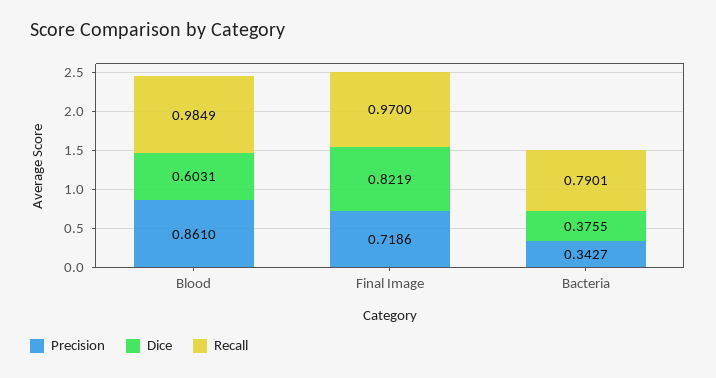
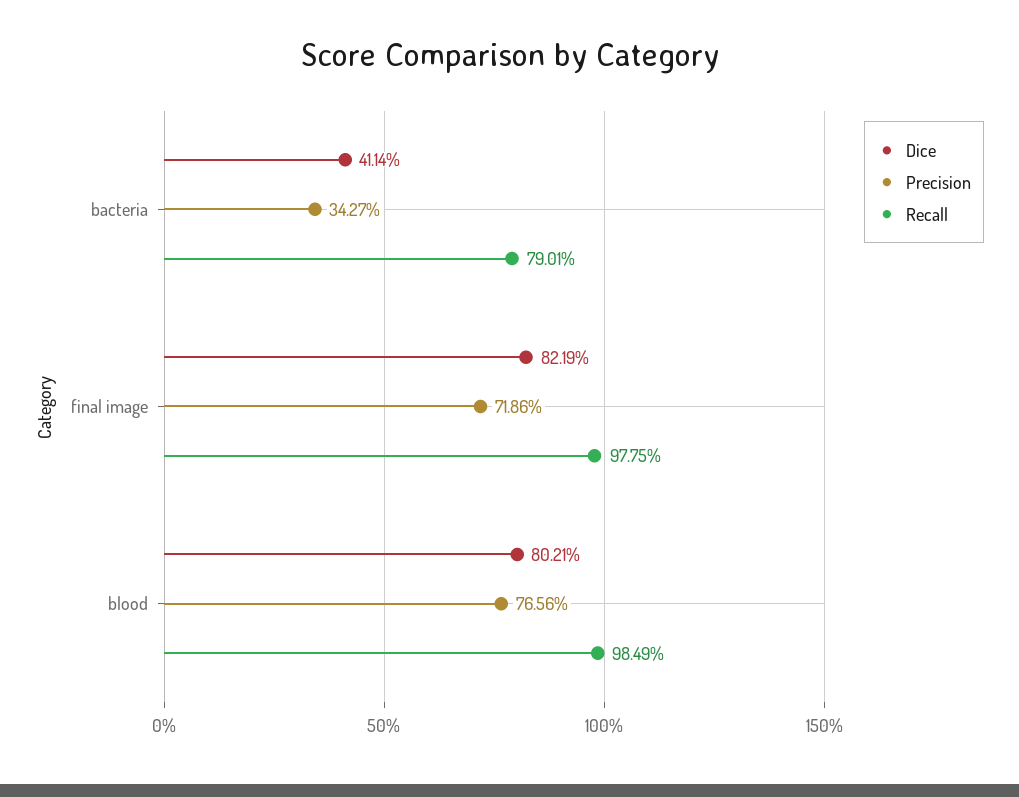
  {
    "Precision": {
-     "Blood": 0.861,
+     "Blood": 0.7656,
      "Final Image": 0.7186,
      "Bacteria": 0.3427
    },
    "Dice": {
-     "Blood": 0.6031,
+     "Blood": 0.8021,
      "Final Image": 0.8219,
-     "Bacteria": 0.3755
+     "Bacteria": 0.4114
    },
    "Recall": {
      "Blood": 0.9849,
-     "Final Image": 0.97,
+     "Final Image": 0.9775,
      "Bacteria": 0.7901
    }
  }

